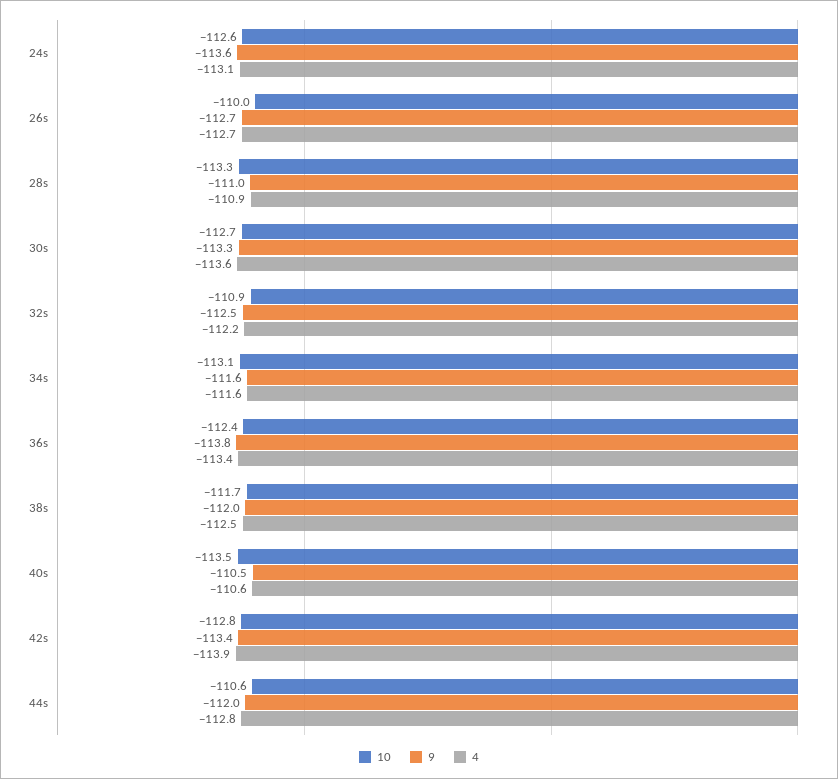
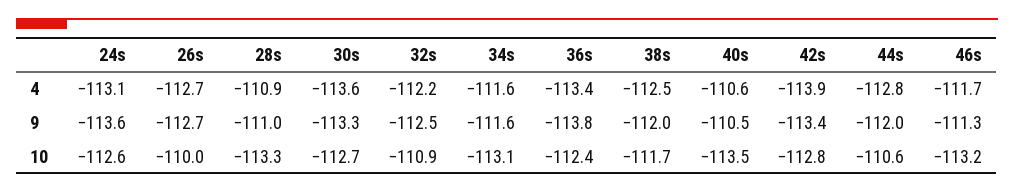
  {
    "10": {
      "24s": -112.6,
      "26s": -110,
      "28s": -113.3,
      "30s": -112.7,
      "32s": -110.9,
      "34s": -113.1,
      "36s": -112.4,
      "38s": -111.7,
      "40s": -113.5,
      "42s": -112.8,
-     "44s": -110.6
+     "44s": -110.6,
+     "46s": -113.2
    },
    "9": {
      "24s": -113.6,
      "26s": -112.7,
      "28s": -111,
      "30s": -113.3,
      "32s": -112.5,
      "34s": -111.6,
      "36s": -113.8,
      "38s": -112,
      "40s": -110.5,
      "42s": -113.4,
-     "44s": -112
+     "44s": -112,
+     "46s": -111.3
    },
    "4": {
      "24s": -113.1,
      "26s": -112.7,
      "28s": -110.9,
      "30s": -113.6,
      "32s": -112.2,
      "34s": -111.6,
      "36s": -113.4,
      "38s": -112.5,
      "40s": -110.6,
      "42s": -113.9,
-     "44s": -112.8
+     "44s": -112.8,
+     "46s": -111.7
    }
  }

